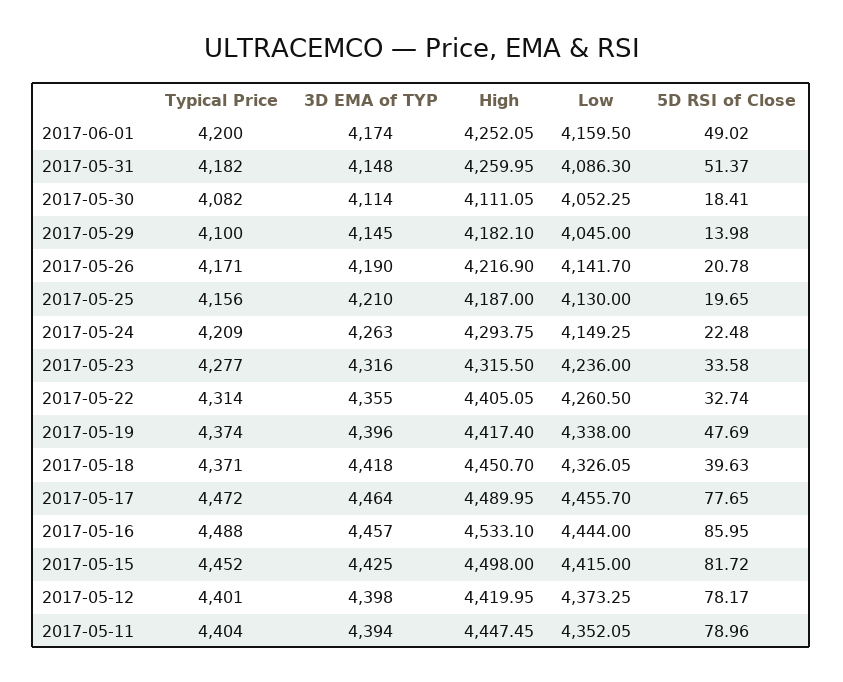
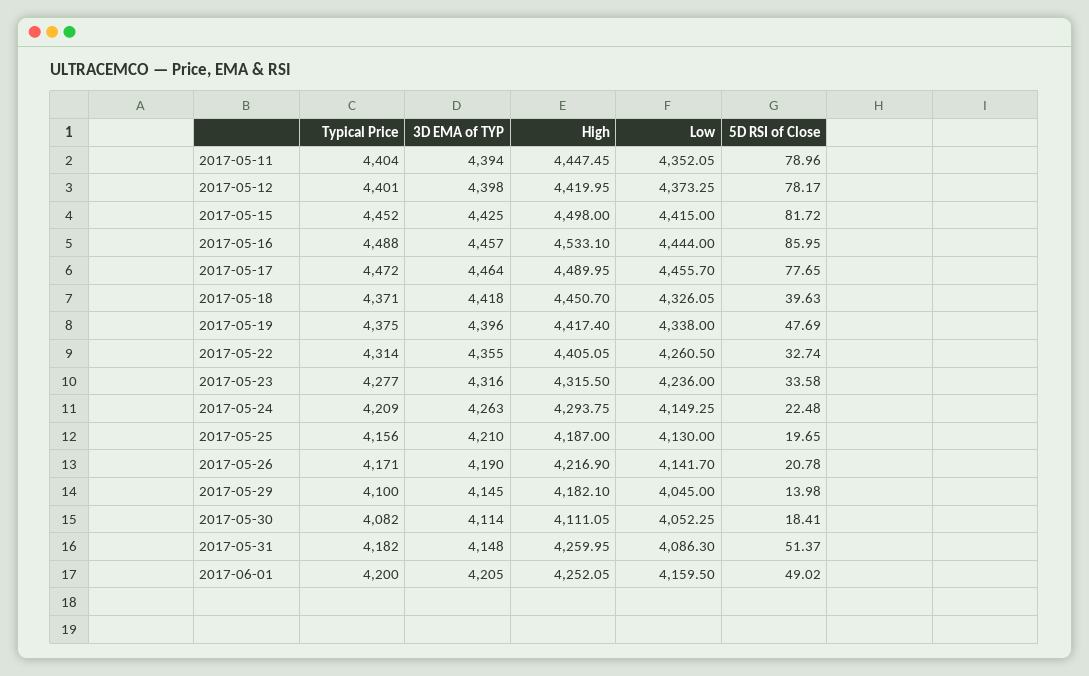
  {
    "Typical Price": {
      "2017-06-01": 4200,
      "2017-05-31": 4182,
      "2017-05-30": 4082,
      "2017-05-29": 4100,
      "2017-05-26": 4171,
      "2017-05-25": 4156,
      "2017-05-24": 4209,
      "2017-05-23": 4277,
      "2017-05-22": 4314,
-     "2017-05-19": 4374,
+     "2017-05-19": 4375,
      "2017-05-18": 4371,
      "2017-05-17": 4472,
      "2017-05-16": 4488,
      "2017-05-15": 4452,
      "2017-05-12": 4401,
      "2017-05-11": 4404
    },
    "3D EMA of TYP": {
-     "2017-06-01": 4174,
+     "2017-06-01": 4205,
      "2017-05-31": 4148,
      "2017-05-30": 4114,
      "2017-05-29": 4145,
      "2017-05-26": 4190,
      "2017-05-25": 4210,
      "2017-05-24": 4263,
      "2017-05-23": 4316,
      "2017-05-22": 4355,
      "2017-05-19": 4396,
      "2017-05-18": 4418,
      "2017-05-17": 4464,
      "2017-05-16": 4457,
      "2017-05-15": 4425,
      "2017-05-12": 4398,
      "2017-05-11": 4394
    },
    "High": {
      "2017-06-01": 4252.05,
      "2017-05-31": 4259.95,
      "2017-05-30": 4111.05,
      "2017-05-29": 4182.1,
      "2017-05-26": 4216.9,
      "2017-05-25": 4187,
      "2017-05-24": 4293.75,
      "2017-05-23": 4315.5,
      "2017-05-22": 4405.05,
      "2017-05-19": 4417.4,
      "2017-05-18": 4450.7,
      "2017-05-17": 4489.95,
      "2017-05-16": 4533.1,
      "2017-05-15": 4498,
      "2017-05-12": 4419.95,
      "2017-05-11": 4447.45
    },
    "Low": {
      "2017-06-01": 4159.5,
      "2017-05-31": 4086.3,
      "2017-05-30": 4052.25,
      "2017-05-29": 4045,
      "2017-05-26": 4141.7,
      "2017-05-25": 4130,
      "2017-05-24": 4149.25,
      "2017-05-23": 4236,
      "2017-05-22": 4260.5,
      "2017-05-19": 4338,
      "2017-05-18": 4326.05,
      "2017-05-17": 4455.7,
      "2017-05-16": 4444,
      "2017-05-15": 4415,
      "2017-05-12": 4373.25,
      "2017-05-11": 4352.05
    },
    "5D RSI of Close": {
      "2017-06-01": 49.02,
      "2017-05-31": 51.37,
      "2017-05-30": 18.41,
      "2017-05-29": 13.98,
      "2017-05-26": 20.78,
      "2017-05-25": 19.65,
      "2017-05-24": 22.48,
      "2017-05-23": 33.58,
      "2017-05-22": 32.74,
      "2017-05-19": 47.69,
      "2017-05-18": 39.63,
      "2017-05-17": 77.65,
      "2017-05-16": 85.95,
      "2017-05-15": 81.72,
      "2017-05-12": 78.17,
      "2017-05-11": 78.96
    }
  }

